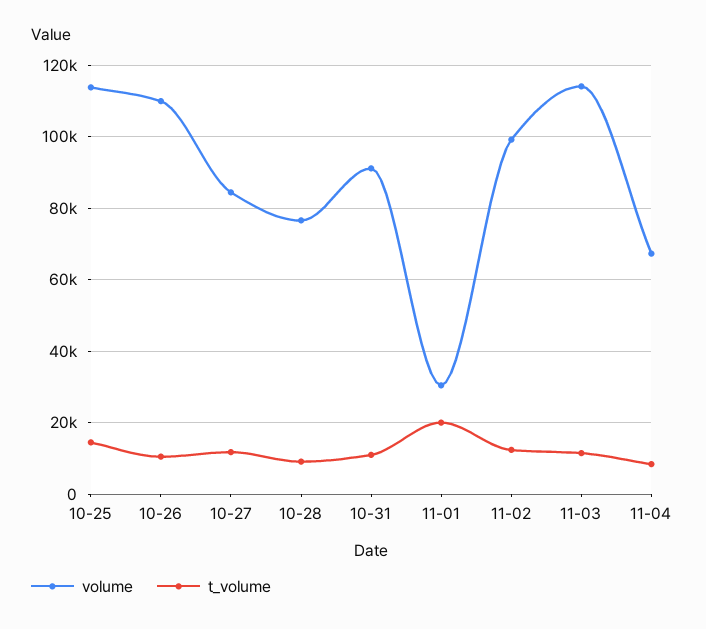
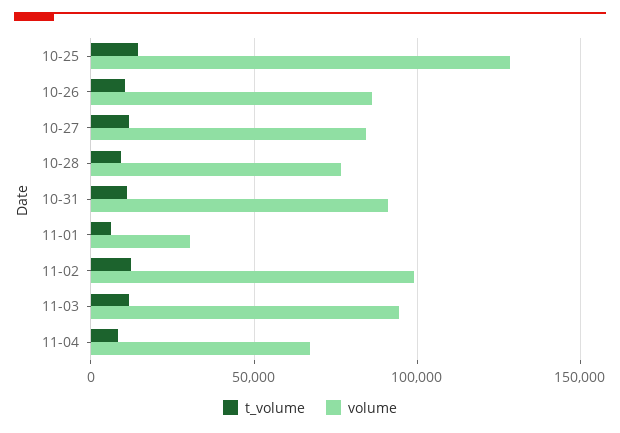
  {
    "volume": {
-     "10-25": 114000,
+     "10-25": 130000,
-     "10-26": 110000,
+     "10-26": 85000,
      "10-27": 84000,
      "10-28": 76000,
      "10-31": 92000,
      "11-01": 30000,
      "11-02": 100000,
-     "11-03": 114000,
+     "11-03": 95000,
      "11-04": 68000
    },
    "t_volume": {
      "10-25": 14000,
      "10-26": 10000,
      "10-27": 12000,
      "10-28": 10000,
      "10-31": 12000,
-     "11-01": 20000,
+     "11-01": 5000,
      "11-02": 12000,
      "11-03": 12000,
      "11-04": 8000
    }
  }

